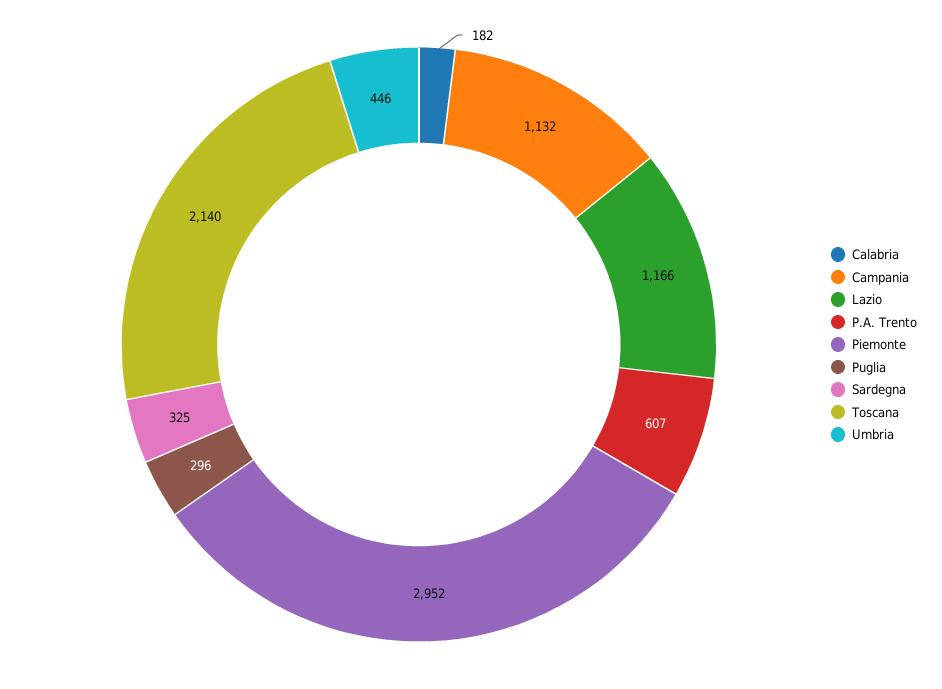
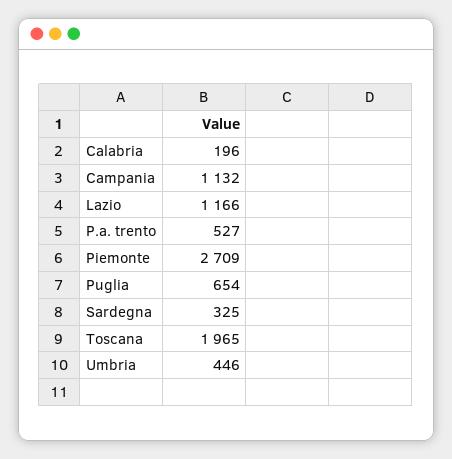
  {
-   "Calabria": 182,
+   "Calabria": 196,
    "Campania": 1132,
    "Lazio": 1166,
-   "P.A. Trento": 607,
+   "P.A. Trento": 527,
-   "Piemonte": 2952,
+   "Piemonte": 2709,
-   "Puglia": 296,
+   "Puglia": 654,
    "Sardegna": 325,
-   "Toscana": 2140,
+   "Toscana": 1965,
    "Umbria": 446
  }

